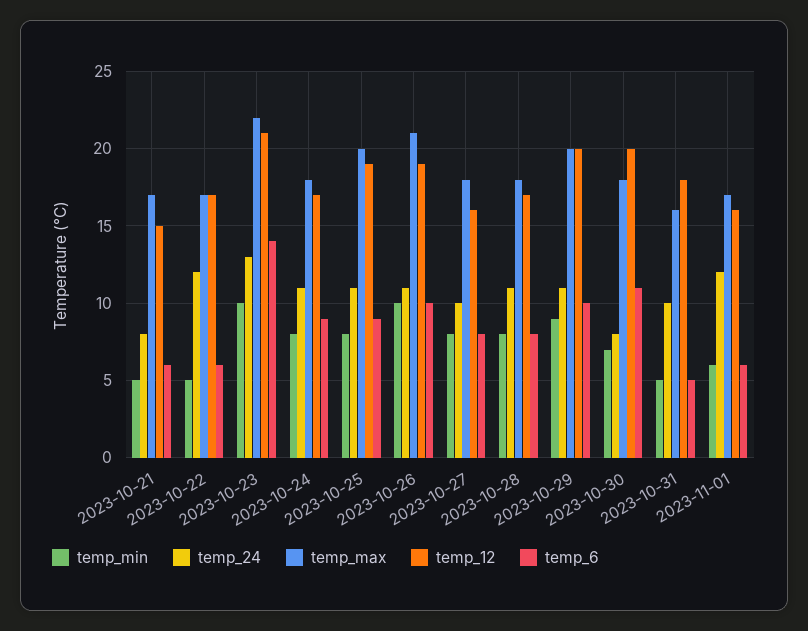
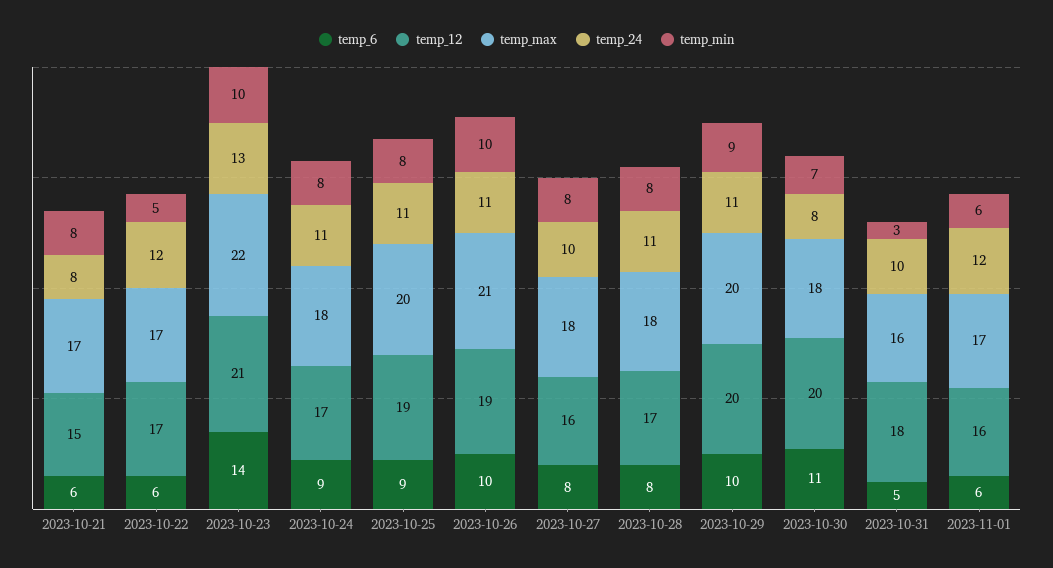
  {
    "temp_min": {
-     "2023-10-21": 5,
+     "2023-10-21": 8,
      "2023-10-22": 5,
      "2023-10-23": 10,
      "2023-10-24": 8,
      "2023-10-25": 8,
      "2023-10-26": 10,
      "2023-10-27": 8,
      "2023-10-28": 8,
      "2023-10-29": 9,
      "2023-10-30": 7,
-     "2023-10-31": 5,
+     "2023-10-31": 3,
      "2023-11-01": 6
    },
    "temp_24": {
      "2023-10-21": 8,
      "2023-10-22": 12,
      "2023-10-23": 13,
      "2023-10-24": 11,
      "2023-10-25": 11,
      "2023-10-26": 11,
      "2023-10-27": 10,
      "2023-10-28": 11,
      "2023-10-29": 11,
      "2023-10-30": 8,
      "2023-10-31": 10,
      "2023-11-01": 12
    },
    "temp_max": {
      "2023-10-21": 17,
      "2023-10-22": 17,
      "2023-10-23": 22,
      "2023-10-24": 18,
      "2023-10-25": 20,
      "2023-10-26": 21,
      "2023-10-27": 18,
      "2023-10-28": 18,
      "2023-10-29": 20,
      "2023-10-30": 18,
      "2023-10-31": 16,
      "2023-11-01": 17
    },
    "temp_12": {
      "2023-10-21": 15,
      "2023-10-22": 17,
      "2023-10-23": 21,
      "2023-10-24": 17,
      "2023-10-25": 19,
      "2023-10-26": 19,
      "2023-10-27": 16,
      "2023-10-28": 17,
      "2023-10-29": 20,
      "2023-10-30": 20,
      "2023-10-31": 18,
      "2023-11-01": 16
    },
    "temp_6": {
      "2023-10-21": 6,
      "2023-10-22": 6,
      "2023-10-23": 14,
      "2023-10-24": 9,
      "2023-10-25": 9,
      "2023-10-26": 10,
      "2023-10-27": 8,
      "2023-10-28": 8,
      "2023-10-29": 10,
      "2023-10-30": 11,
      "2023-10-31": 5,
      "2023-11-01": 6
    }
  }

